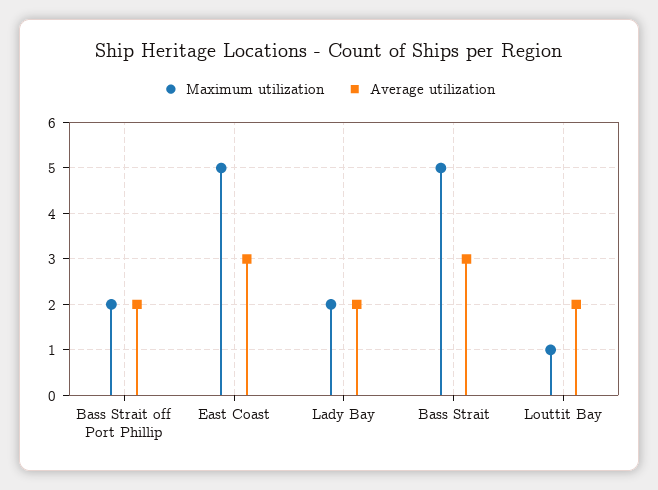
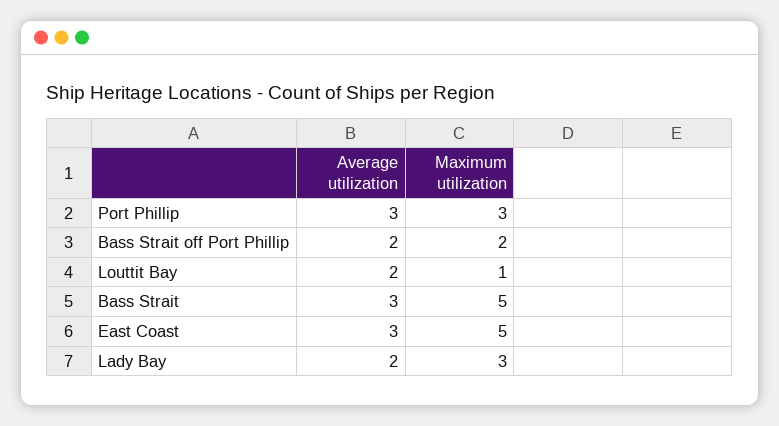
  {
    "Maximum utilization": {
      "Bass Strait off Port Phillip": 2,
      "East Coast": 5,
-     "Lady Bay": 2,
+     "Lady Bay": 3,
      "Bass Strait": 5,
-     "Louttit Bay": 1
+     "Louttit Bay": 1,
+     "Port Phillip": 3
    },
    "Average utilization": {
      "Bass Strait off Port Phillip": 2,
      "East Coast": 3,
      "Lady Bay": 2,
      "Bass Strait": 3,
-     "Louttit Bay": 2
+     "Louttit Bay": 2,
+     "Port Phillip": 3
    }
  }

